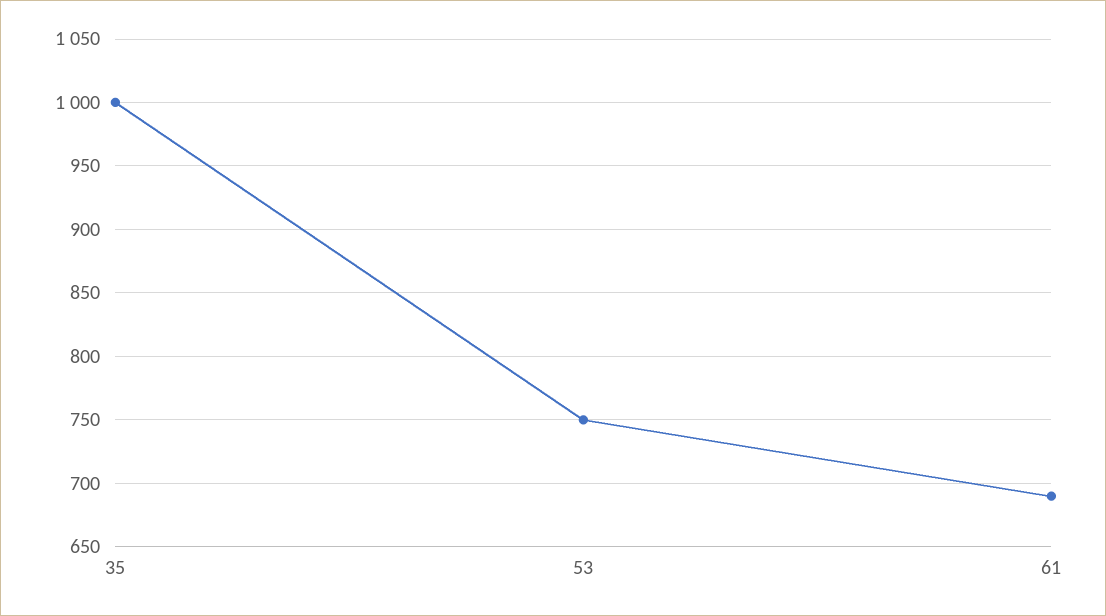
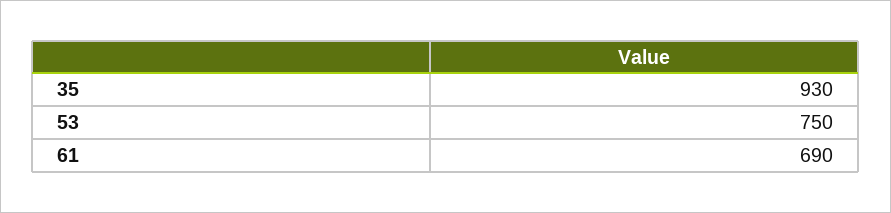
  {
-   "35": 1000,
+   "35": 930,
    "53": 750,
    "61": 690
  }

